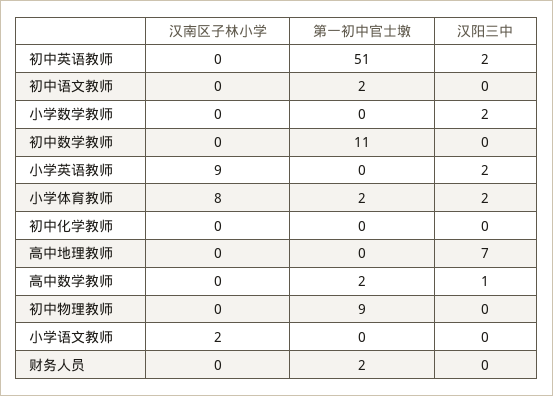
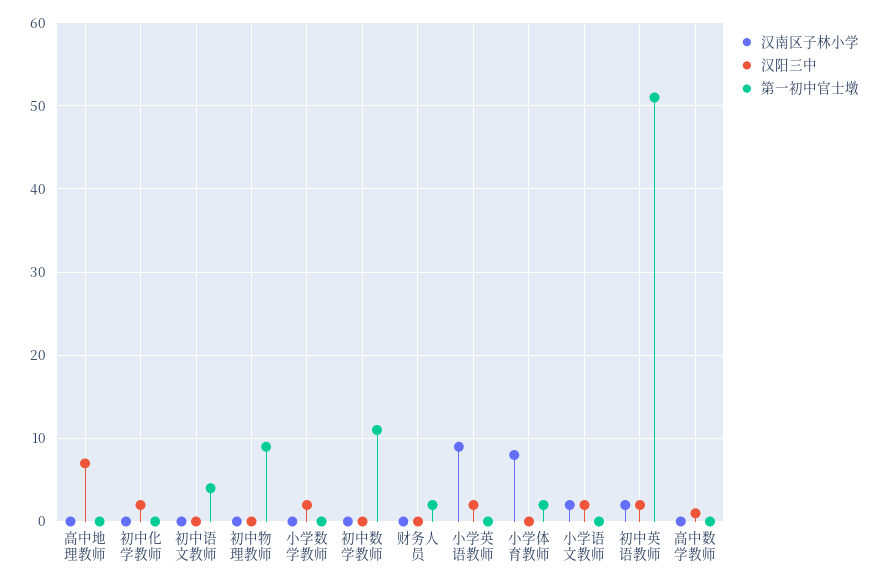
  {
    "汉南区子林小学": {
-     "初中英语教师": 0,
+     "初中英语教师": 2,
      "初中语文教师": 0,
      "小学数学教师": 0,
      "初中数学教师": 0,
      "小学英语教师": 9,
      "小学体育教师": 8,
      "初中化学教师": 0,
      "高中地理教师": 0,
      "高中数学教师": 0,
      "初中物理教师": 0,
      "小学语文教师": 2,
      "财务人员": 0
    },
    "第一初中官士墩": {
      "初中英语教师": 51,
-     "初中语文教师": 2,
+     "初中语文教师": 4,
      "小学数学教师": 0,
      "初中数学教师": 11,
      "小学英语教师": 0,
      "小学体育教师": 2,
      "初中化学教师": 0,
      "高中地理教师": 0,
-     "高中数学教师": 2,
+     "高中数学教师": 0,
      "初中物理教师": 9,
      "小学语文教师": 0,
      "财务人员": 2
    },
    "汉阳三中": {
      "初中英语教师": 2,
      "初中语文教师": 0,
      "小学数学教师": 2,
      "初中数学教师": 0,
      "小学英语教师": 2,
-     "小学体育教师": 2,
+     "小学体育教师": 0,
-     "初中化学教师": 0,
+     "初中化学教师": 2,
      "高中地理教师": 7,
      "高中数学教师": 1,
      "初中物理教师": 0,
-     "小学语文教师": 0,
+     "小学语文教师": 2,
      "财务人员": 0
    }
  }

